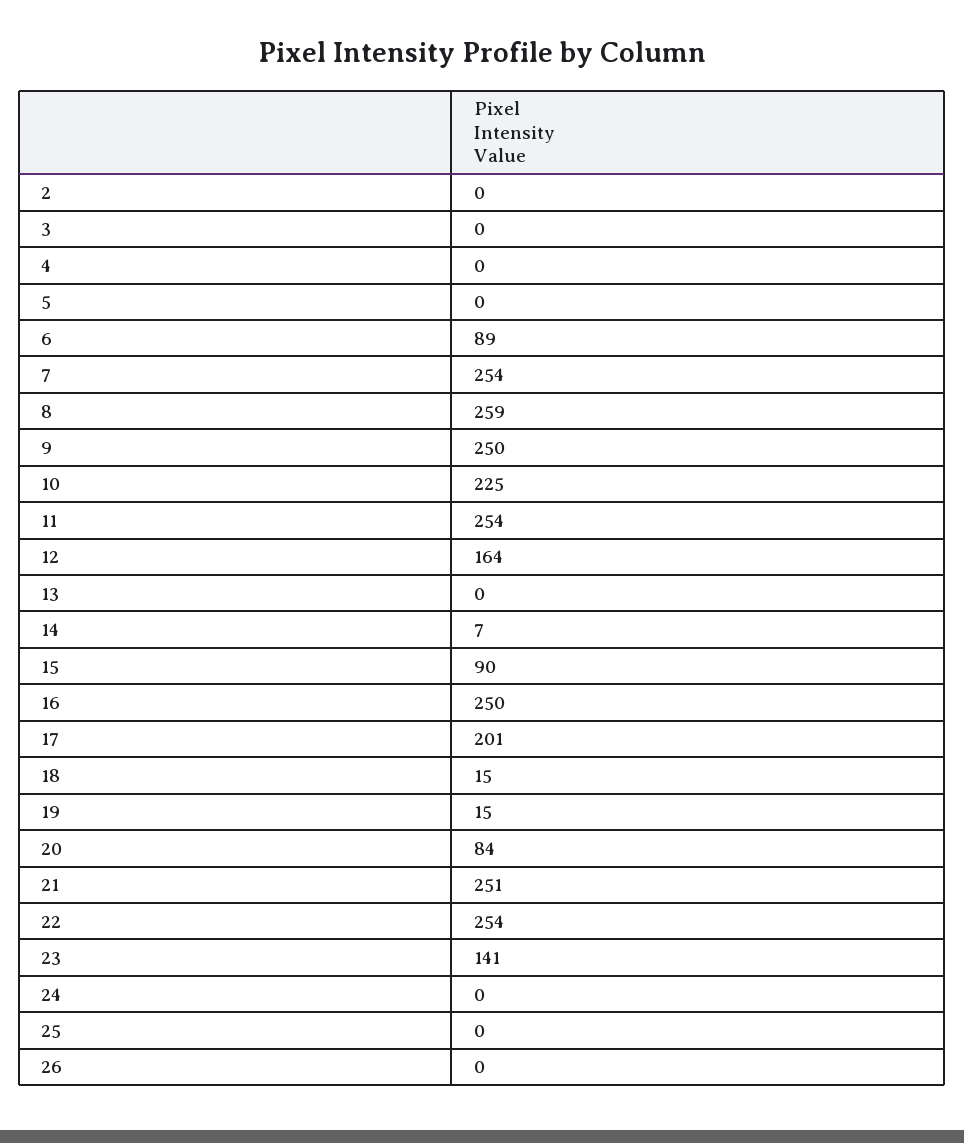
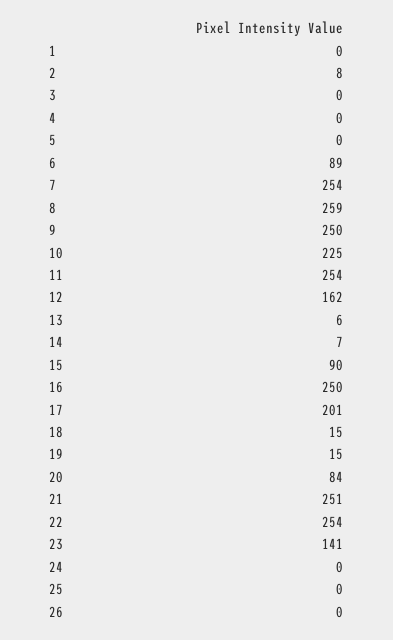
  {
-   "2": 0,
+   "2": 8,
    "3": 0,
    "4": 0,
    "5": 0,
    "6": 89,
    "7": 254,
    "8": 259,
    "9": 250,
    "10": 225,
    "11": 254,
-   "12": 164,
+   "12": 162,
-   "13": 0,
+   "13": 6,
    "14": 7,
    "15": 90,
    "16": 250,
    "17": 201,
    "18": 15,
    "19": 15,
    "20": 84,
    "21": 251,
    "22": 254,
    "23": 141,
    "24": 0,
    "25": 0,
-   "26": 0
+   "26": 0,
+   "1": 0
  }

